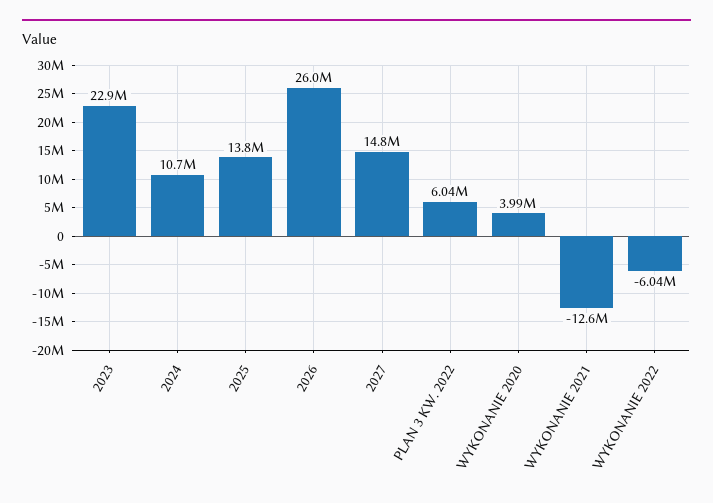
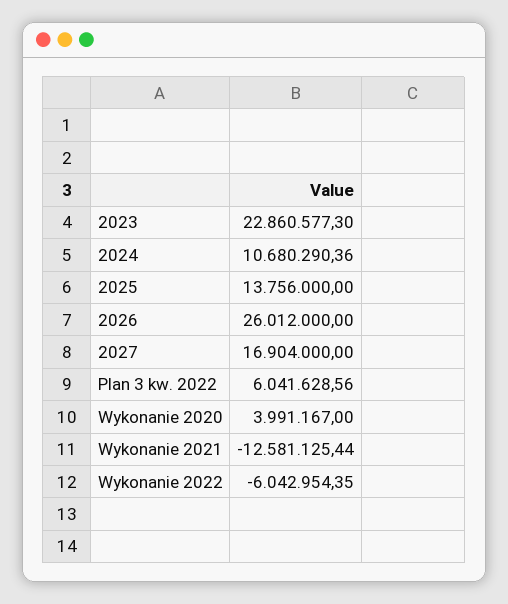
  {
    "2023": 22860577.3,
    "2024": 10680290.36,
    "2025": 13756000,
    "2026": 26012000,
-   "2027": 14800000,
+   "2027": 16904000,
    "PLAN 3 KW. 2022": 6041628.56,
    "WYKONANIE 2020": 3991167,
    "WYKONANIE 2021": -12581125.44,
    "WYKONANIE 2022": -6042954.35
  }

